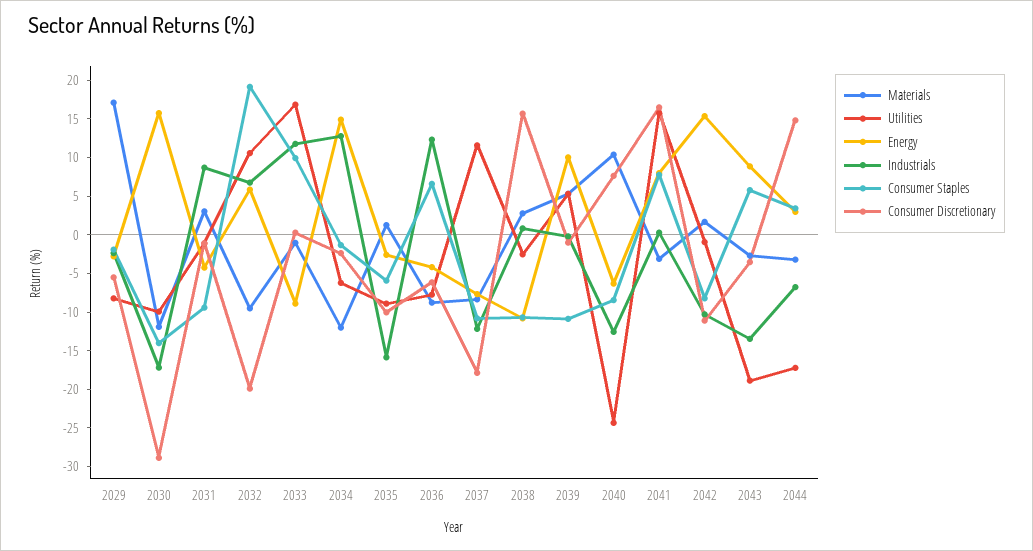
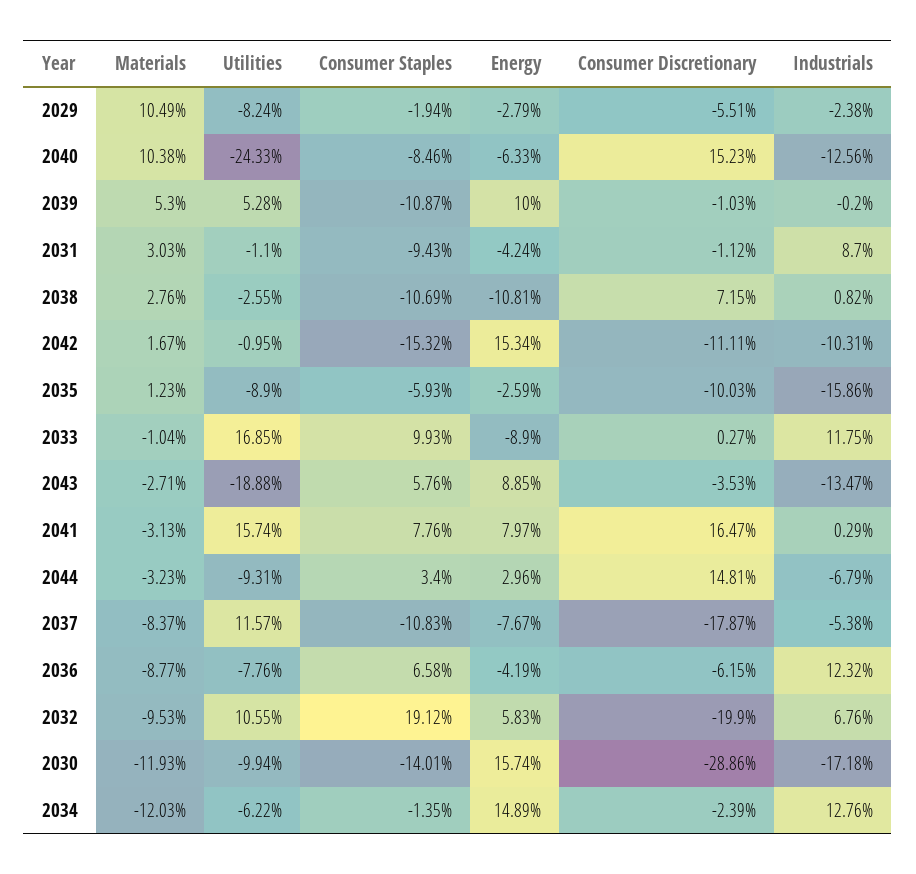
  {
    "Materials": {
-     "2029": 17.5,
+     "2029": 10.49,
      "2030": -11.93,
      "2031": 3.03,
      "2032": -9.53,
      "2033": -1.04,
      "2034": -12.03,
      "2035": 1.23,
      "2036": -8.77,
      "2037": -8.37,
      "2038": 2.76,
      "2039": 5.3,
      "2040": 10.38,
      "2041": -3.13,
      "2042": 1.67,
      "2043": -2.71,
      "2044": -3.23
    },
    "Utilities": {
      "2029": -8.24,
      "2030": -9.94,
      "2031": -1.1,
      "2032": 10.55,
      "2033": 16.85,
      "2034": -6.22,
      "2035": -8.9,
      "2036": -7.76,
      "2037": 11.57,
      "2038": -2.55,
      "2039": 5.28,
      "2040": -24.33,
      "2041": 15.74,
      "2042": -0.95,
      "2043": -18.88,
-     "2044": -17.5
+     "2044": -9.31
    },
    "Energy": {
      "2029": -2.79,
      "2030": 15.74,
      "2031": -4.24,
      "2032": 5.83,
      "2033": -8.9,
      "2034": 14.89,
      "2035": -2.59,
      "2036": -4.19,
      "2037": -7.67,
      "2038": -10.81,
      "2039": 10,
      "2040": -6.33,
      "2041": 7.97,
      "2042": 15.34,
      "2043": 8.85,
      "2044": 2.96
    },
    "Industrials": {
      "2029": -2.38,
      "2030": -17.18,
      "2031": 8.7,
      "2032": 6.76,
      "2033": 11.75,
      "2034": 12.76,
      "2035": -15.86,
      "2036": 12.32,
-     "2037": -12.5,
+     "2037": -5.38,
      "2038": 0.82,
      "2039": -0.2,
      "2040": -12.56,
      "2041": 0.29,
      "2042": -10.31,
      "2043": -13.47,
      "2044": -6.79
    },
    "Consumer Staples": {
      "2029": -1.94,
      "2030": -14.01,
      "2031": -9.43,
      "2032": 19.12,
      "2033": 9.93,
      "2034": -1.35,
      "2035": -5.93,
      "2036": 6.58,
      "2037": -10.83,
      "2038": -10.69,
      "2039": -10.87,
      "2040": -8.46,
      "2041": 7.76,
-     "2042": -7.5,
+     "2042": -15.32,
      "2043": 5.76,
      "2044": 3.4
    },
    "Consumer Discretionary": {
      "2029": -5.51,
      "2030": -28.86,
      "2031": -1.12,
      "2032": -19.9,
      "2033": 0.27,
      "2034": -2.39,
      "2035": -10.03,
      "2036": -6.15,
      "2037": -17.87,
-     "2038": 15,
+     "2038": 7.15,
      "2039": -1.03,
-     "2040": 7.5,
+     "2040": 15.23,
      "2041": 16.47,
      "2042": -11.11,
      "2043": -3.53,
      "2044": 14.81
    }
  }

